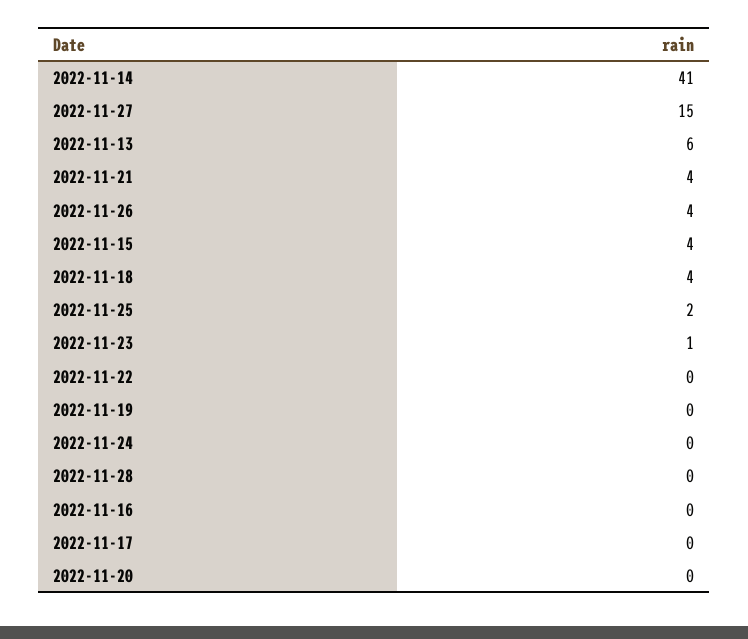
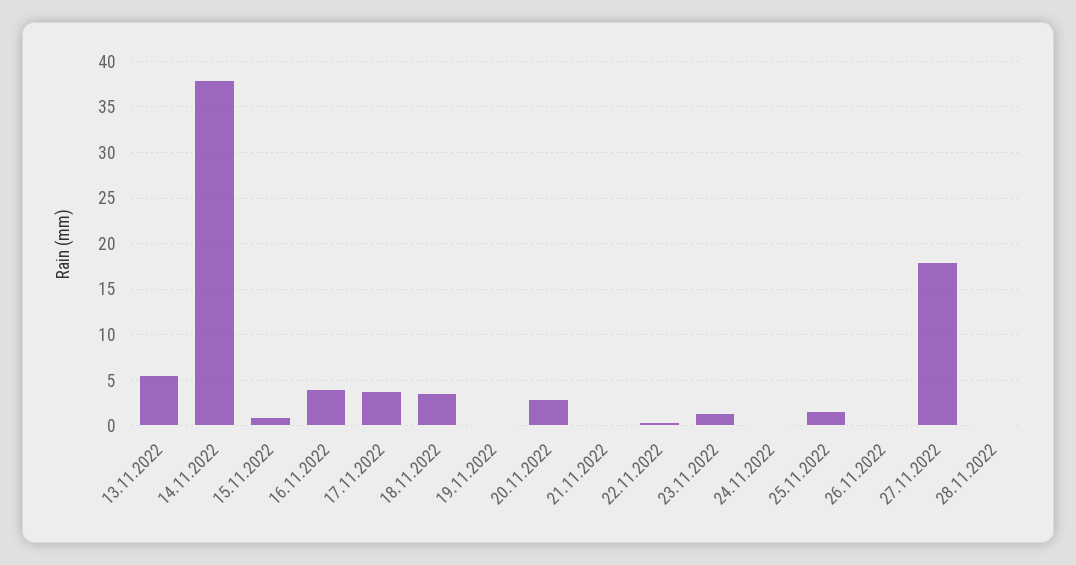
  {
-   "2022-11-14": 41,
+   "2022-11-14": 38,
-   "2022-11-27": 15,
+   "2022-11-27": 18,
    "2022-11-13": 6,
-   "2022-11-21": 4,
+   "2022-11-21": 0,
-   "2022-11-26": 4,
+   "2022-11-26": 0,
-   "2022-11-15": 4,
+   "2022-11-15": 1,
    "2022-11-18": 4,
    "2022-11-25": 2,
    "2022-11-23": 1,
    "2022-11-22": 0,
    "2022-11-19": 0,
    "2022-11-24": 0,
    "2022-11-28": 0,
-   "2022-11-16": 0,
+   "2022-11-16": 4,
-   "2022-11-17": 0,
+   "2022-11-17": 4,
-   "2022-11-20": 0
+   "2022-11-20": 3
  }

